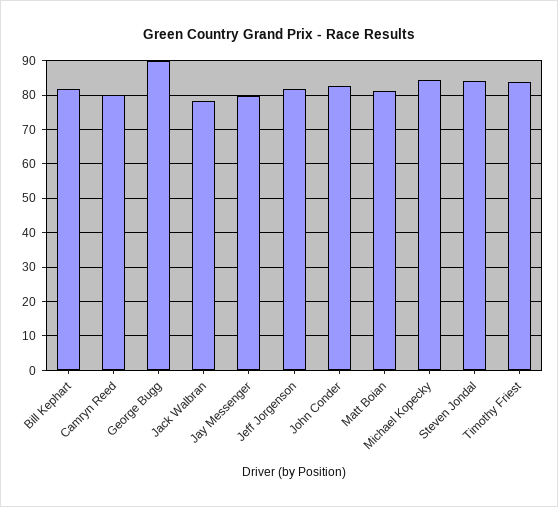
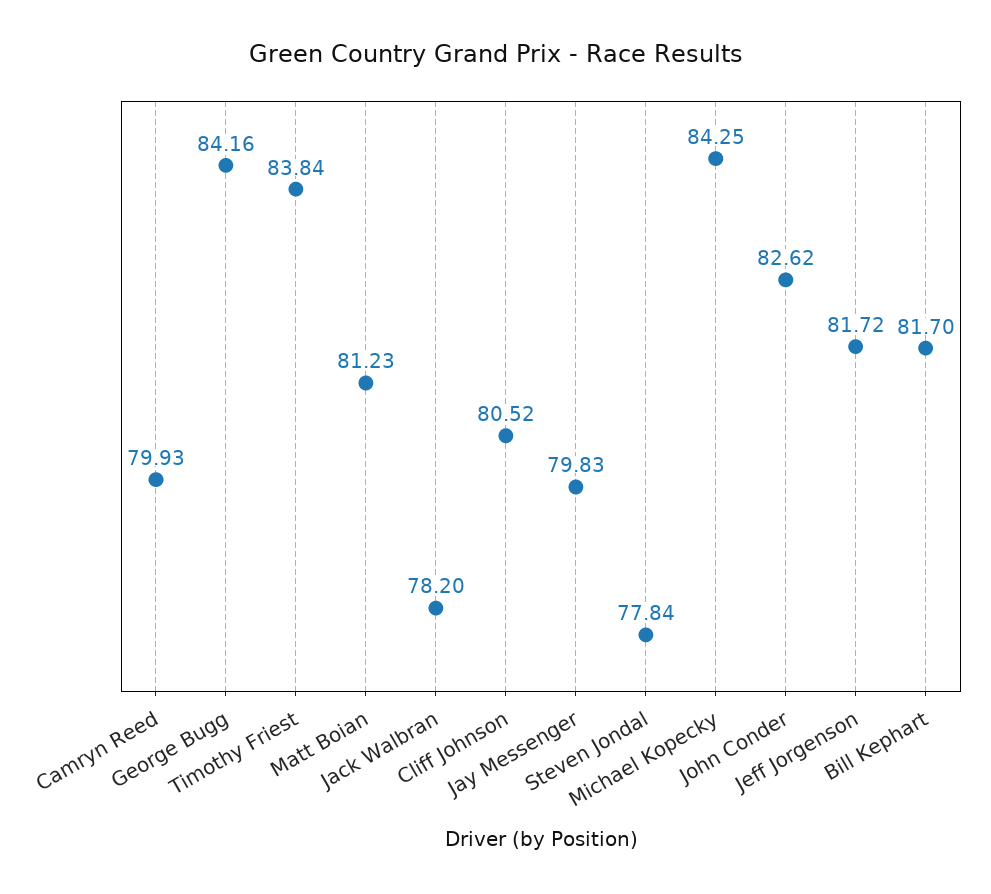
  {
    "Bill Kephart": 81.7,
    "Camryn Reed": 79.93,
-   "George Bugg": 90,
+   "George Bugg": 84.16,
    "Jack Walbran": 78.2,
    "Jay Messenger": 79.83,
    "Jeff Jorgenson": 81.72,
    "John Conder": 82.62,
    "Matt Boian": 81.23,
    "Michael Kopecky": 84.25,
-   "Steven Jondal": 84,
+   "Steven Jondal": 77.84,
-   "Timothy Friest": 83.84
+   "Timothy Friest": 83.84,
+   "Cliff Johnson": 80.52
  }

